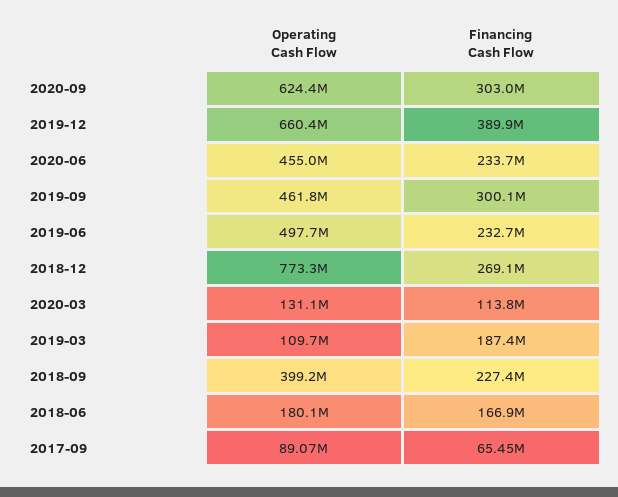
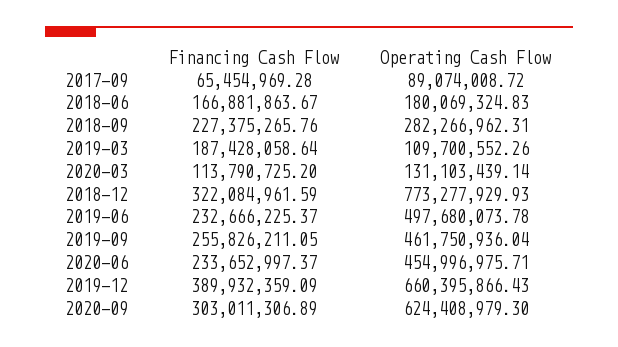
  {
    "Operating Cash Flow": {
      "2020-09": 624408979.3,
      "2019-12": 660395866.43,
      "2020-06": 454996975.71,
      "2019-09": 461750936.04,
      "2019-06": 497680073.78,
      "2018-12": 773277929.93,
      "2020-03": 131103439.14,
      "2019-03": 109700552.26,
-     "2018-09": 399200000,
+     "2018-09": 282266962.31,
      "2018-06": 180069324.83,
      "2017-09": 89074008.72
    },
    "Financing Cash Flow": {
      "2020-09": 303011306.89,
      "2019-12": 389932359.09,
      "2020-06": 233652997.37,
-     "2019-09": 300100000,
+     "2019-09": 255826211.05,
      "2019-06": 232666225.37,
-     "2018-12": 269100000,
+     "2018-12": 322084961.59,
      "2020-03": 113790725.2,
      "2019-03": 187428058.64,
      "2018-09": 227375265.76,
      "2018-06": 166881863.67,
      "2017-09": 65454969.28
    }
  }

